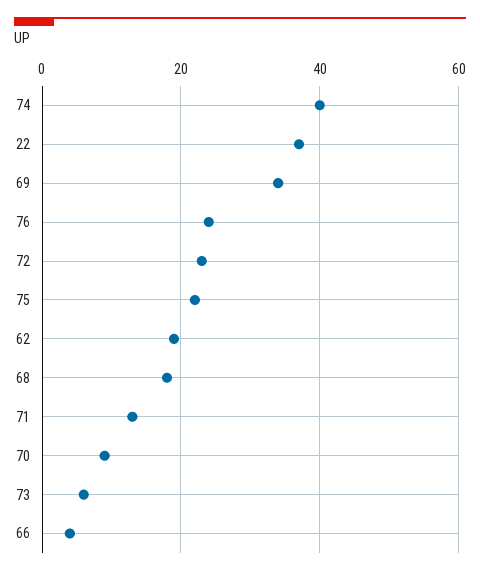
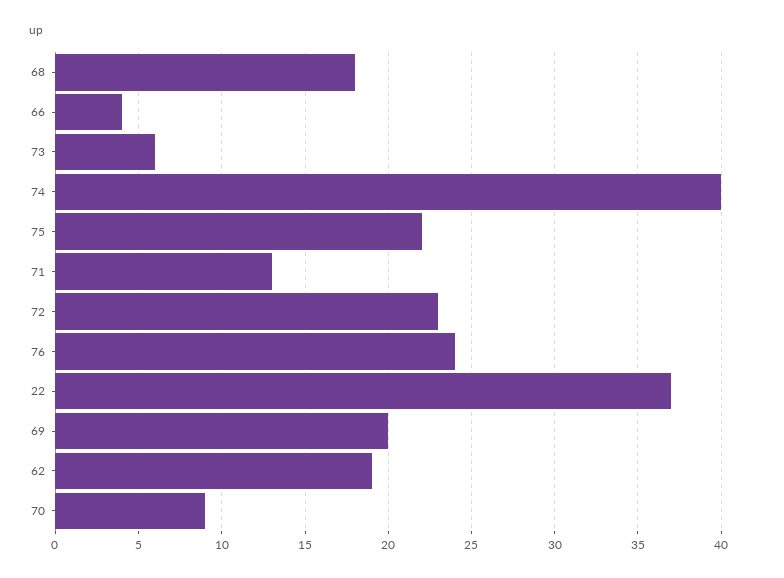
  {
    "74": 40,
    "22": 37,
-   "69": 35,
+   "69": 20,
    "76": 24,
    "72": 23,
    "75": 22,
    "62": 19,
    "68": 18,
    "71": 13,
    "70": 9,
    "73": 6,
    "66": 4
  }

